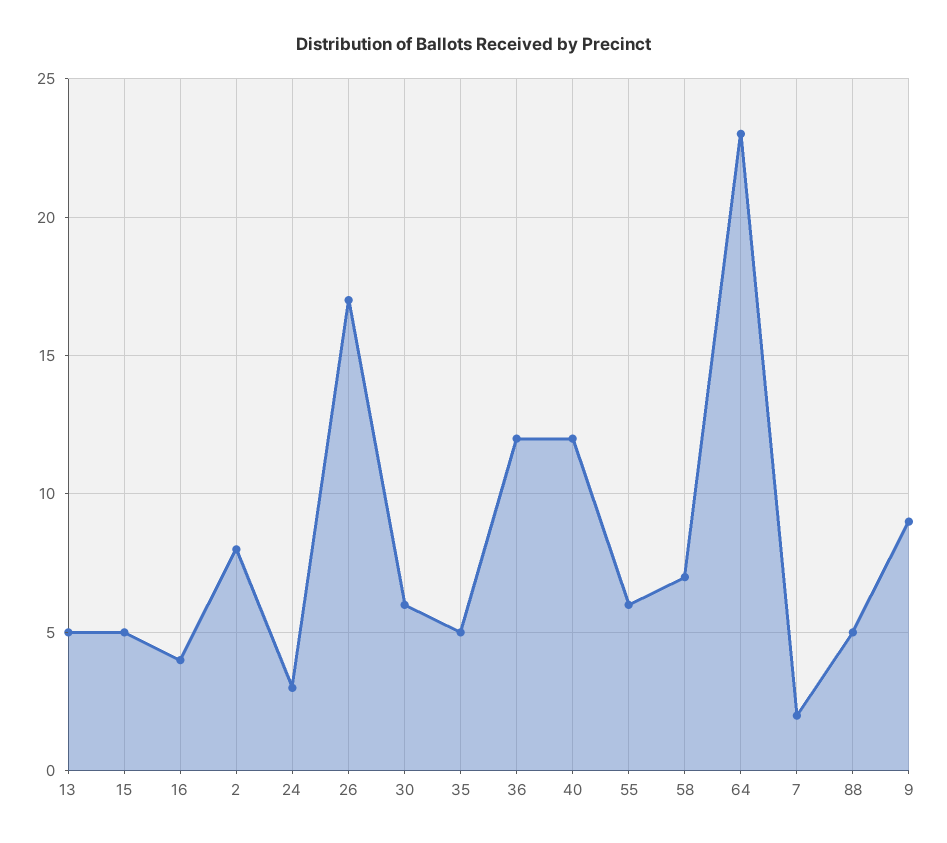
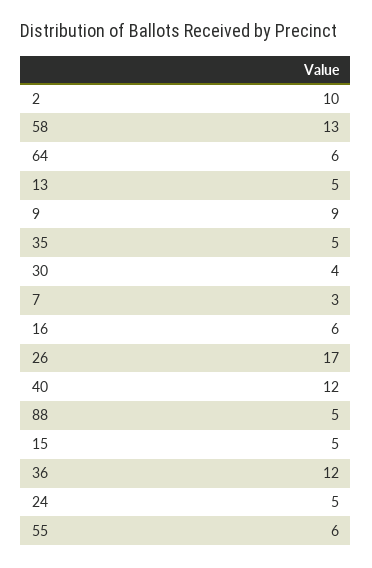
  {
    "13": 5,
    "15": 5,
-   "16": 4,
+   "16": 6,
-   "2": 8,
+   "2": 10,
-   "24": 3,
+   "24": 5,
    "26": 17,
-   "30": 6,
+   "30": 4,
    "35": 5,
    "36": 12,
    "40": 12,
    "55": 6,
-   "58": 7,
+   "58": 13,
-   "64": 23,
+   "64": 6,
-   "7": 2,
+   "7": 3,
    "88": 5,
    "9": 9
  }

